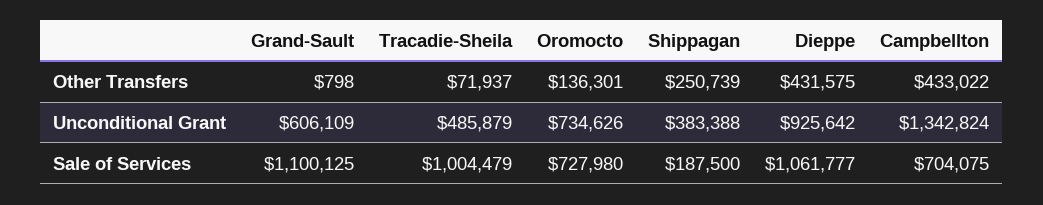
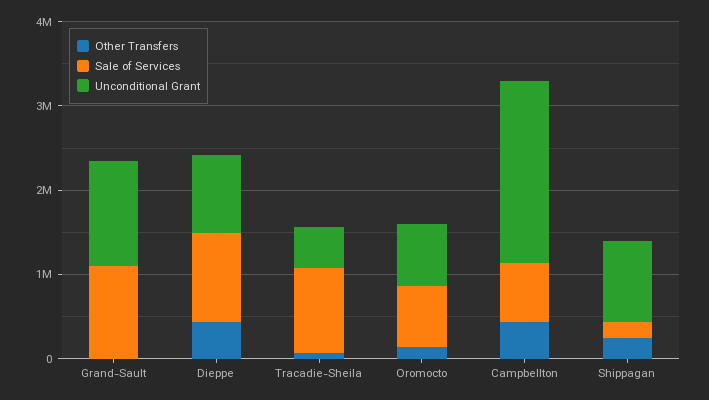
  {
    "Other Transfers": {
      "Grand-Sault": 798,
      "Tracadie-Sheila": 71937,
      "Oromocto": 136301,
      "Shippagan": 250739,
      "Dieppe": 431575,
      "Campbellton": 433022
    },
    "Unconditional Grant": {
-     "Grand-Sault": 606109,
+     "Grand-Sault": 1200000,
      "Tracadie-Sheila": 485879,
      "Oromocto": 734626,
-     "Shippagan": 383388,
+     "Shippagan": 1000000,
      "Dieppe": 925642,
-     "Campbellton": 1342824
+     "Campbellton": 2200000
    },
    "Sale of Services": {
      "Grand-Sault": 1100125,
      "Tracadie-Sheila": 1004479,
      "Oromocto": 727980,
      "Shippagan": 187500,
      "Dieppe": 1061777,
      "Campbellton": 704075
    }
  }

